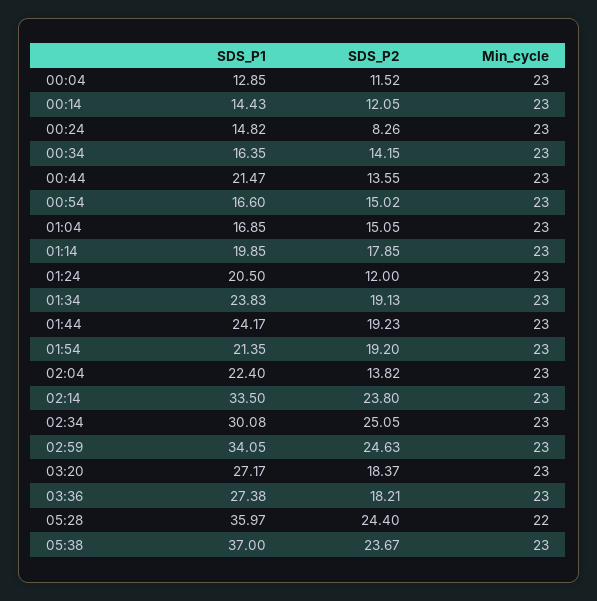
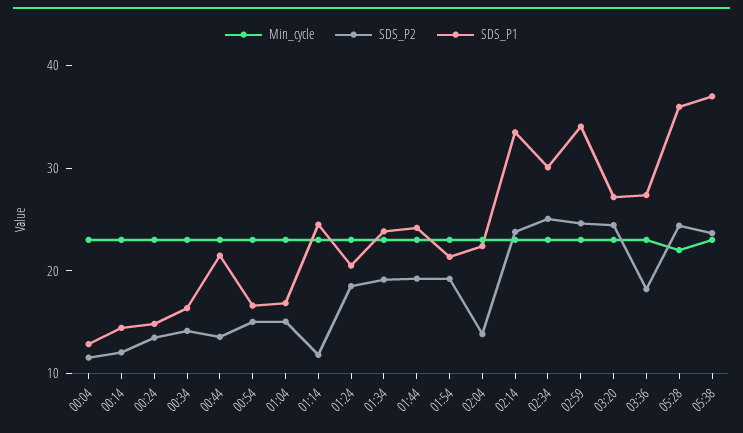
  {
    "SDS_P1": {
      "00:04": 12.85,
      "00:14": 14.43,
      "00:24": 14.82,
      "00:34": 16.35,
      "00:44": 21.47,
      "00:54": 16.6,
      "01:04": 16.85,
-     "01:14": 19.85,
+     "01:14": 24,
      "01:24": 20.5,
      "01:34": 23.83,
      "01:44": 24.17,
      "01:54": 21.35,
      "02:04": 22.4,
      "02:14": 33.5,
      "02:34": 30.08,
      "02:59": 34.05,
      "03:20": 27.17,
      "03:36": 27.38,
      "05:28": 35.97,
      "05:38": 37
    },
    "SDS_P2": {
      "00:04": 11.52,
      "00:14": 12.05,
-     "00:24": 8.26,
+     "00:24": 14,
      "00:34": 14.15,
      "00:44": 13.55,
      "00:54": 15.02,
      "01:04": 15.05,
-     "01:14": 17.85,
+     "01:14": 12,
-     "01:24": 12,
+     "01:24": 18,
      "01:34": 19.13,
      "01:44": 19.23,
      "01:54": 19.2,
      "02:04": 13.82,
      "02:14": 23.8,
      "02:34": 25.05,
      "02:59": 24.63,
-     "03:20": 18.37,
+     "03:20": 24,
      "03:36": 18.21,
      "05:28": 24.4,
      "05:38": 23.67
    },
    "Min_cycle": {
      "00:04": 23,
      "00:14": 23,
      "00:24": 23,
      "00:34": 23,
      "00:44": 23,
      "00:54": 23,
      "01:04": 23,
      "01:14": 23,
      "01:24": 23,
      "01:34": 23,
      "01:44": 23,
      "01:54": 23,
      "02:04": 23,
      "02:14": 23,
      "02:34": 23,
      "02:59": 23,
      "03:20": 23,
      "03:36": 23,
      "05:28": 22,
      "05:38": 23
    }
  }

